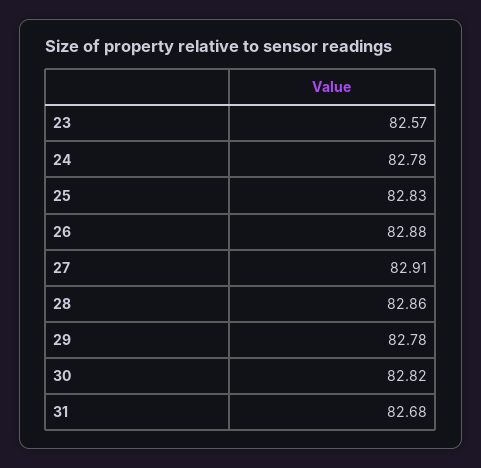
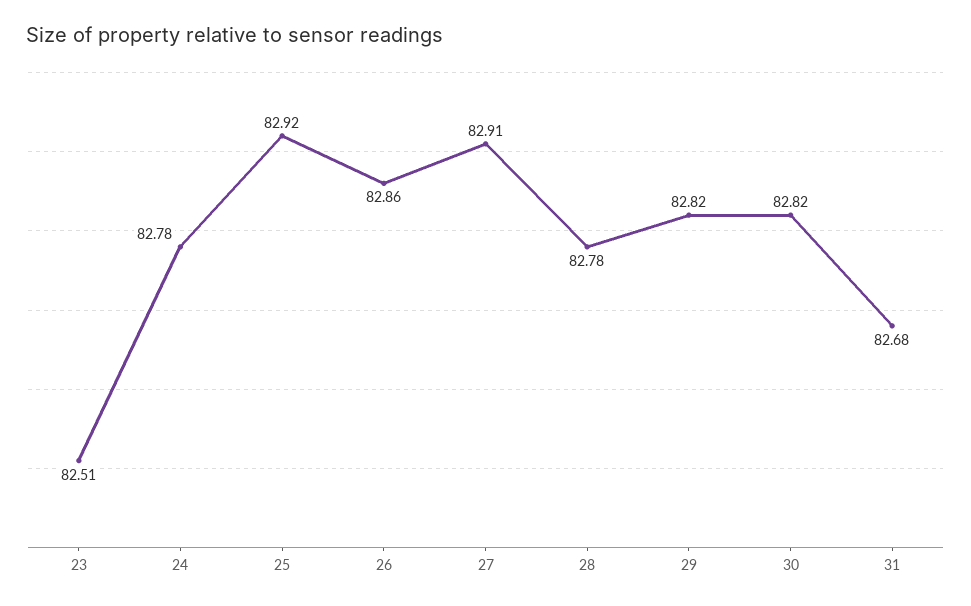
  {
-   "23": 82.57,
+   "23": 82.51,
    "24": 82.78,
-   "25": 82.83,
+   "25": 82.92,
-   "26": 82.88,
+   "26": 82.86,
    "27": 82.91,
-   "28": 82.86,
+   "28": 82.78,
-   "29": 82.78,
+   "29": 82.82,
    "30": 82.82,
    "31": 82.68
  }

